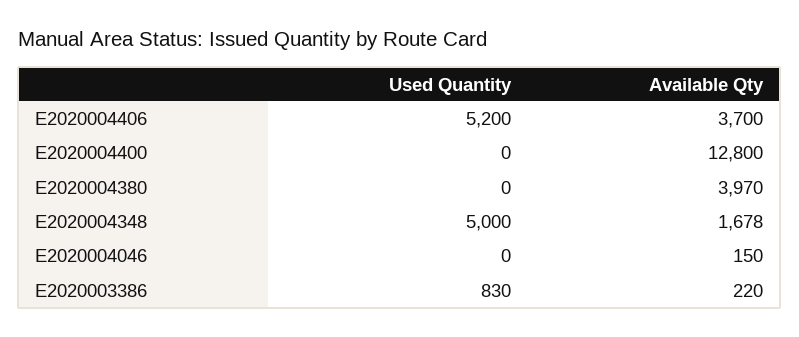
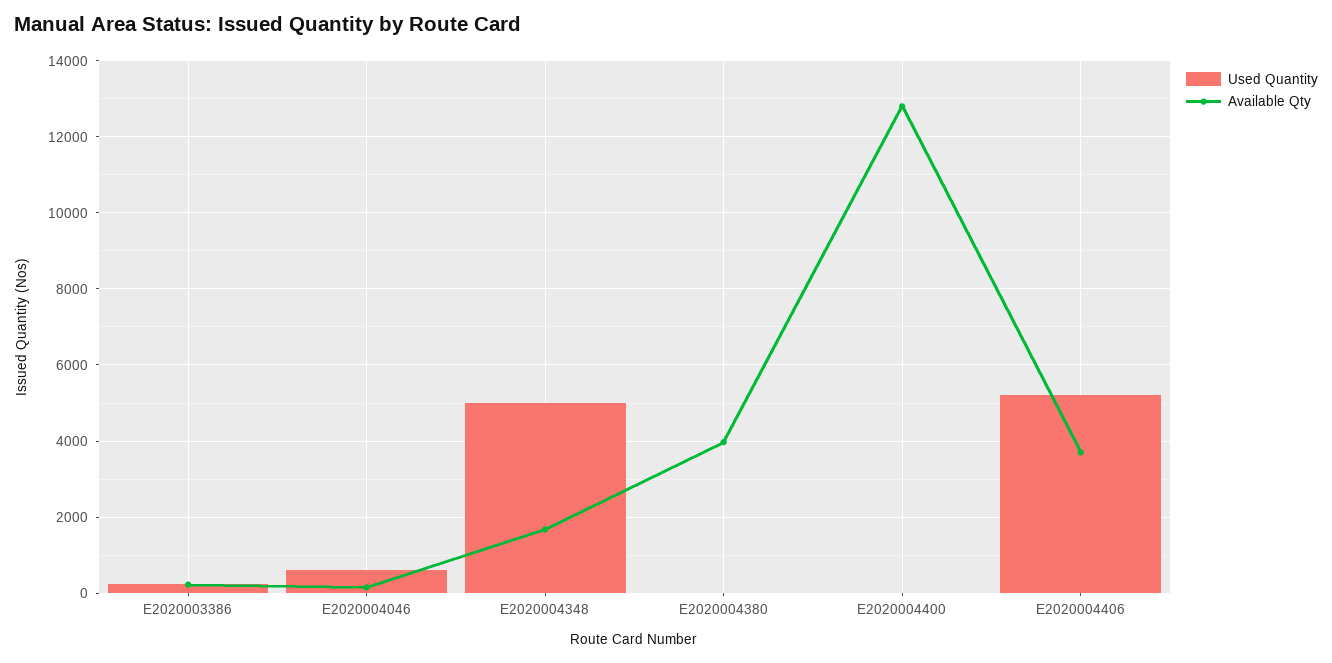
  {
    "Used Quantity": {
      "E2020004406": 5200,
      "E2020004400": 0,
      "E2020004380": 0,
      "E2020004348": 5000,
-     "E2020004046": 0,
+     "E2020004046": 600,
-     "E2020003386": 830
+     "E2020003386": 200
    },
    "Available Qty": {
      "E2020004406": 3700,
      "E2020004400": 12800,
      "E2020004380": 3970,
      "E2020004348": 1678,
      "E2020004046": 150,
      "E2020003386": 220
    }
  }

